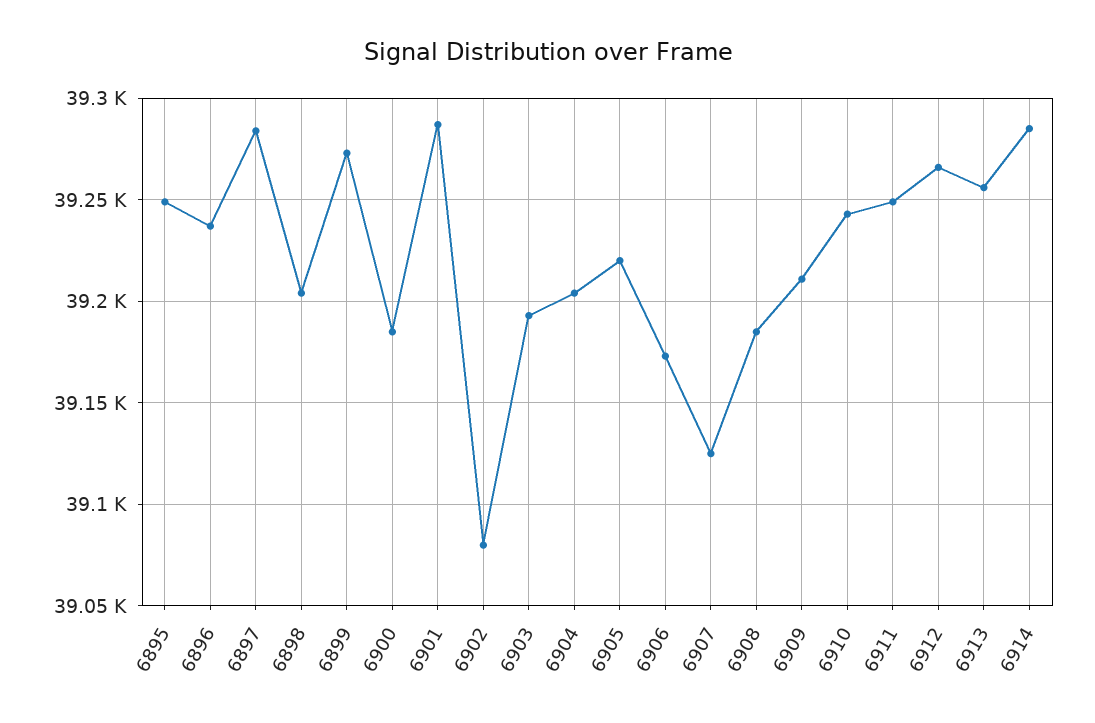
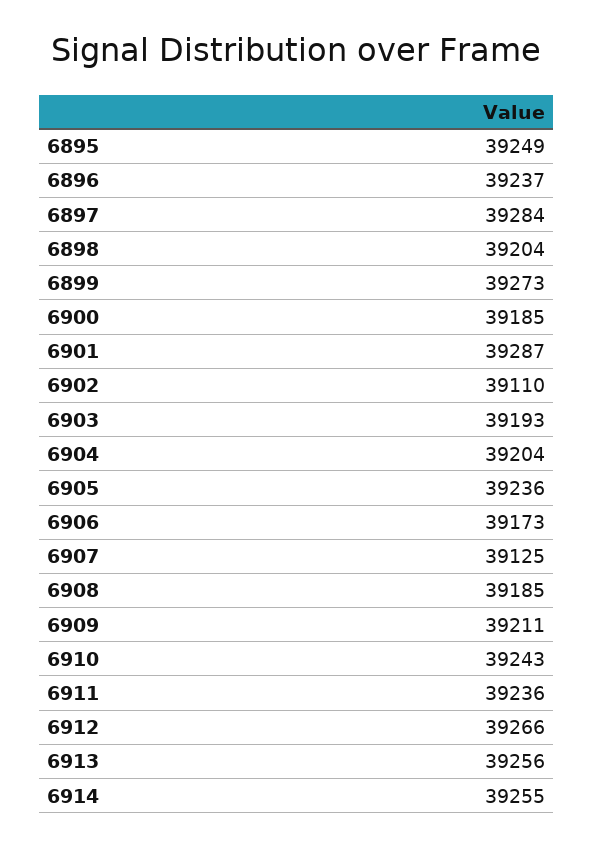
  {
    "6895": 39249,
    "6896": 39237,
    "6897": 39284,
    "6898": 39204,
    "6899": 39273,
    "6900": 39185,
    "6901": 39287,
-   "6902": 39080,
+   "6902": 39110,
    "6903": 39193,
    "6904": 39204,
-   "6905": 39220,
+   "6905": 39236,
    "6906": 39173,
    "6907": 39125,
    "6908": 39185,
    "6909": 39211,
    "6910": 39243,
-   "6911": 39250,
+   "6911": 39236,
    "6912": 39266,
    "6913": 39256,
-   "6914": 39285
+   "6914": 39255
  }

